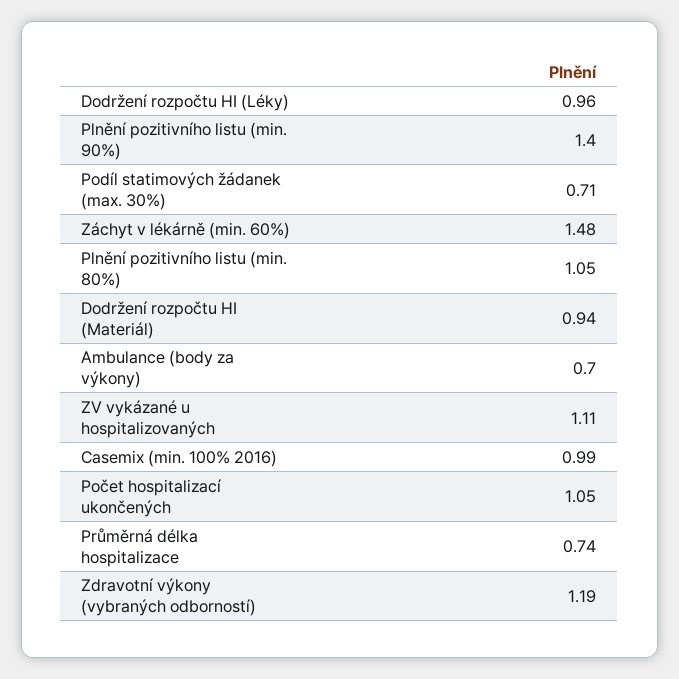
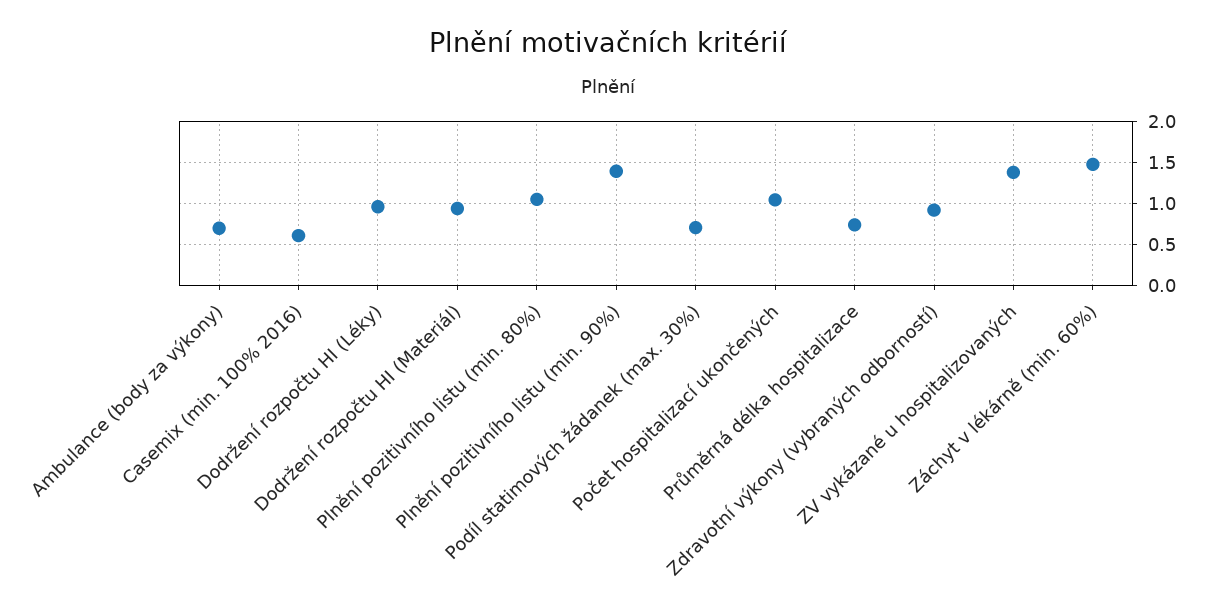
  {
    "Dodržení rozpočtu HI (Léky)": 0.96,
    "Plnění pozitivního listu (min. 90%)": 1.4,
    "Podíl statimových žádanek (max. 30%)": 0.71,
    "Záchyt v lékárně (min. 60%)": 1.48,
    "Plnění pozitivního listu (min. 80%)": 1.05,
    "Dodržení rozpočtu HI (Materiál)": 0.94,
    "Ambulance (body za výkony)": 0.7,
-   "ZV vykázané u hospitalizovaných": 1.11,
+   "ZV vykázané u hospitalizovaných": 1.4,
-   "Casemix (min. 100% 2016)": 0.99,
+   "Casemix (min. 100% 2016)": 0.6,
    "Počet hospitalizací ukončených": 1.05,
    "Průměrná délka hospitalizace": 0.74,
-   "Zdravotní výkony (vybraných odborností)": 1.19
+   "Zdravotní výkony (vybraných odborností)": 0.9
  }

